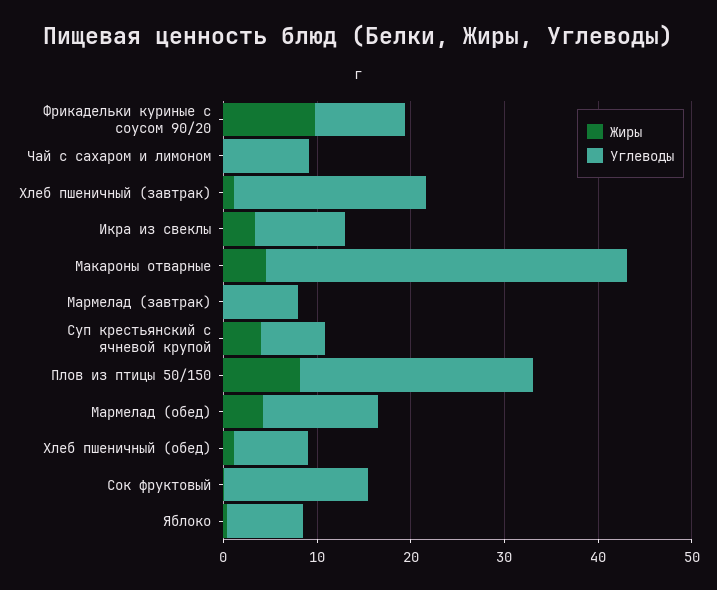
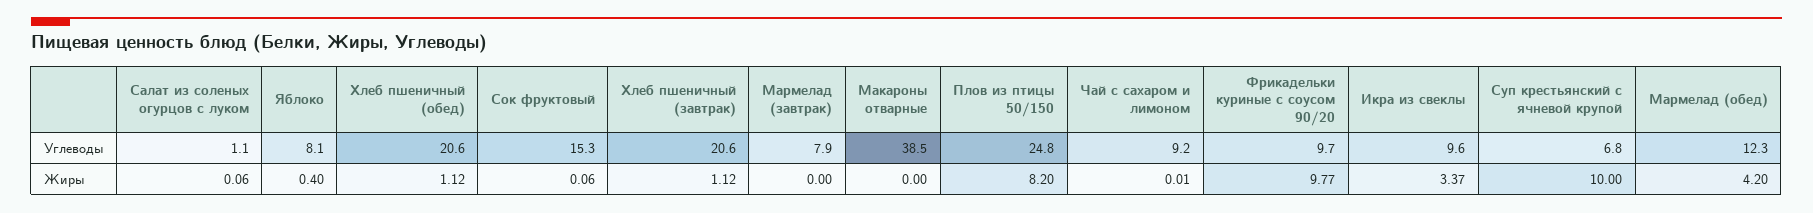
  {
    "Жиры": {
      "Фрикадельки куриные с соусом 90/20": 9.77,
      "Чай с сахаром и лимоном": 0.01,
      "Хлеб пшеничный (завтрак)": 1.12,
      "Икра из свеклы": 3.37,
-     "Макароны отварные": 4,
+     "Макароны отварные": 0,
      "Мармелад (завтрак)": 0,
-     "Суп крестьянский с ячневой крупой": 4,
+     "Суп крестьянский с ячневой крупой": 10,
      "Плов из птицы 50/150": 8.2,
      "Мармелад (обед)": 4.2,
      "Хлеб пшеничный (обед)": 1.12,
      "Сок фруктовый": 0.06,
-     "Яблоко": 0.4
+     "Яблоко": 0.4,
+     "Салат из соленых огурцов с луком": 0.06
    },
    "Углеводы": {
      "Фрикадельки куриные с соусом 90/20": 9.7,
      "Чай с сахаром и лимоном": 9.2,
      "Хлеб пшеничный (завтрак)": 20.6,
      "Икра из свеклы": 9.6,
      "Макароны отварные": 38.5,
      "Мармелад (завтрак)": 7.9,
      "Суп крестьянский с ячневой крупой": 6.8,
      "Плов из птицы 50/150": 24.8,
      "Мармелад (обед)": 12.3,
-     "Хлеб пшеничный (обед)": 8,
+     "Хлеб пшеничный (обед)": 20.6,
      "Сок фруктовый": 15.3,
-     "Яблоко": 8.1
+     "Яблоко": 8.1,
+     "Салат из соленых огурцов с луком": 1.1
    }
  }

